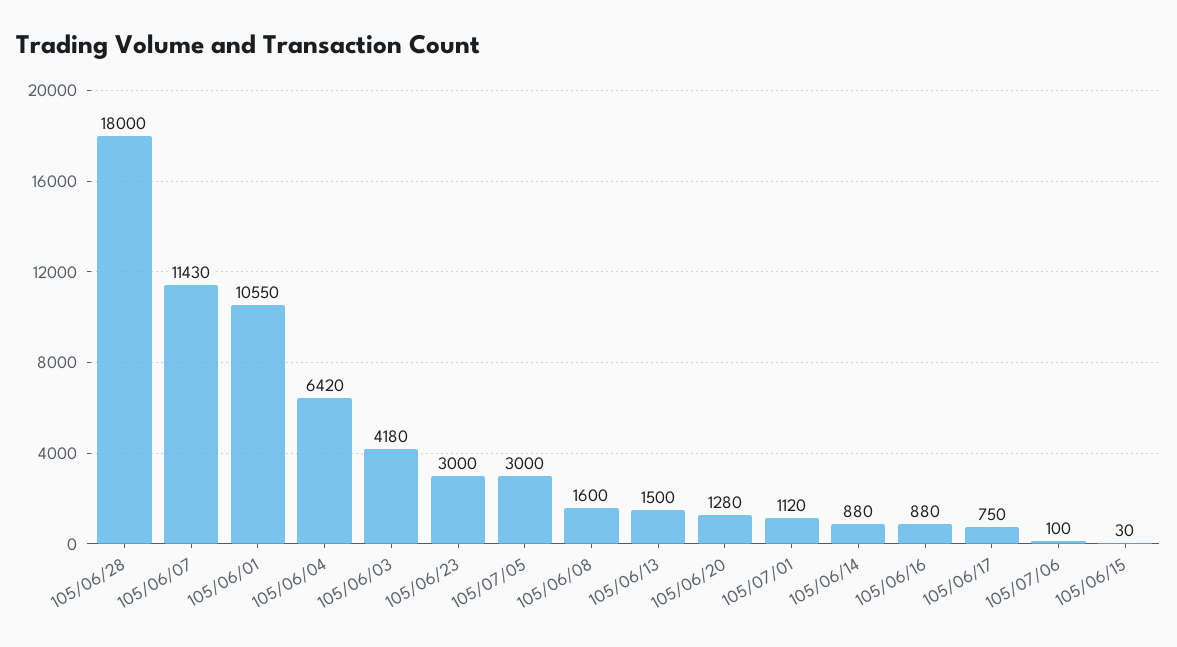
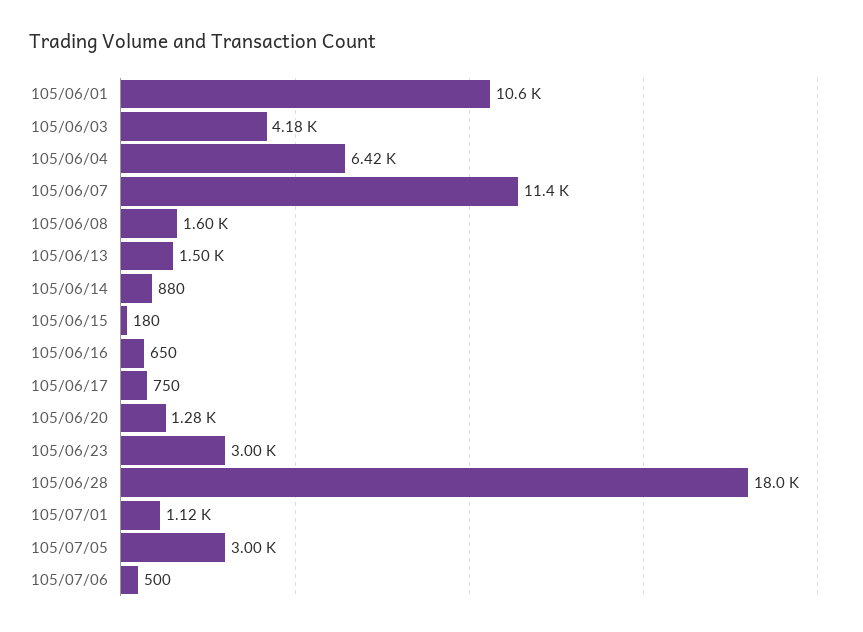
  {
    "105/06/28": 18000,
    "105/06/07": 11430,
    "105/06/01": 10550,
    "105/06/04": 6420,
    "105/06/03": 4180,
    "105/06/23": 3000,
    "105/07/05": 3000,
    "105/06/08": 1600,
    "105/06/13": 1500,
    "105/06/20": 1280,
    "105/07/01": 1120,
    "105/06/14": 880,
-   "105/06/16": 880,
+   "105/06/16": 650,
    "105/06/17": 750,
-   "105/07/06": 100,
+   "105/07/06": 500,
-   "105/06/15": 30
+   "105/06/15": 180
  }

